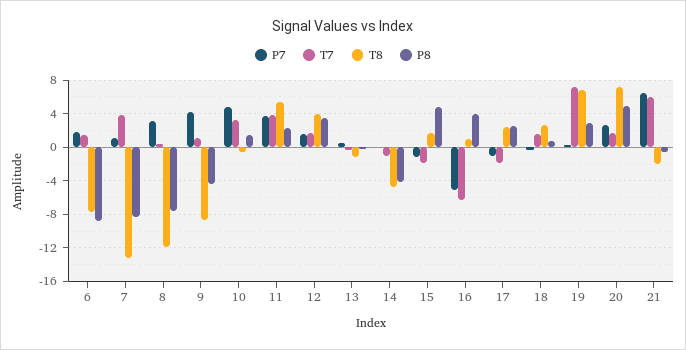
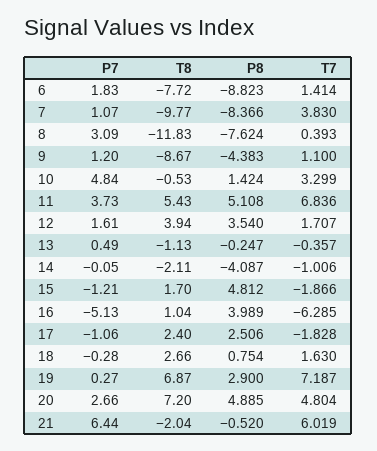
  {
    "P7": {
      "6": 1.83,
      "7": 1.07,
      "8": 3.09,
-     "9": 4,
+     "9": 1.2,
      "10": 4.84,
      "11": 3.73,
      "12": 1.61,
      "13": 0.49,
      "14": -0.05,
      "15": -1.21,
      "16": -5.13,
      "17": -1.06,
      "18": -0.28,
      "19": 0.27,
      "20": 2.66,
      "21": 6.44
    },
    "T7": {
      "6": 1.414,
      "7": 3.83,
      "8": 0.393,
      "9": 1.1,
      "10": 3.299,
-     "11": 4,
+     "11": 6.836,
      "12": 1.707,
      "13": -0.357,
      "14": -1.006,
      "15": -1.866,
      "16": -6.285,
      "17": -1.828,
      "18": 1.63,
      "19": 7.187,
-     "20": 2,
+     "20": 4.804,
      "21": 6.019
    },
    "T8": {
      "6": -7.72,
-     "7": -13,
+     "7": -9.77,
      "8": -11.83,
      "9": -8.67,
      "10": -0.53,
      "11": 5.43,
      "12": 3.94,
      "13": -1.13,
-     "14": -5,
+     "14": -2.11,
      "15": 1.7,
      "16": 1.04,
      "17": 2.4,
      "18": 2.66,
      "19": 6.87,
      "20": 7.2,
      "21": -2.04
    },
    "P8": {
      "6": -8.823,
      "7": -8.366,
      "8": -7.624,
      "9": -4.383,
      "10": 1.424,
-     "11": 2,
+     "11": 5.108,
      "12": 3.54,
      "13": -0.247,
      "14": -4.087,
      "15": 4.812,
      "16": 3.989,
      "17": 2.506,
      "18": 0.754,
      "19": 2.9,
      "20": 4.885,
      "21": -0.52
    }
  }

